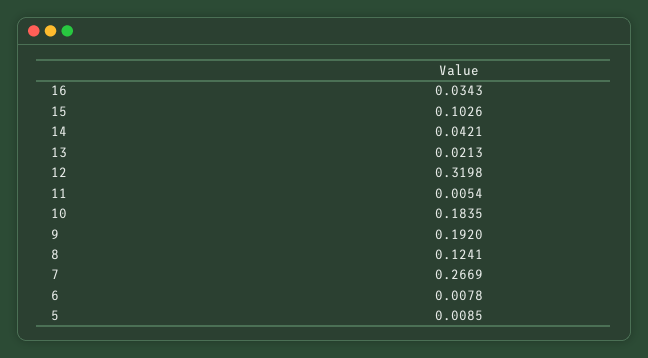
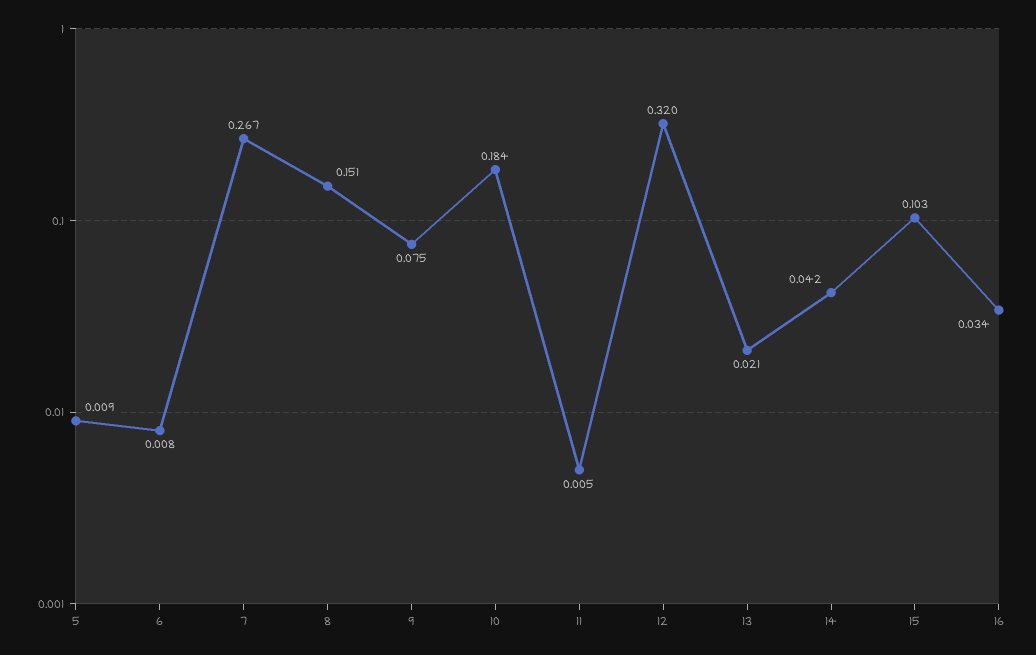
  {
    "16": 0.0343,
    "15": 0.1026,
    "14": 0.0421,
    "13": 0.0213,
    "12": 0.3198,
    "11": 0.0054,
    "10": 0.1835,
-   "9": 0.192,
+   "9": 0.075,
-   "8": 0.1241,
+   "8": 0.151,
    "7": 0.2669,
    "6": 0.0078,
    "5": 0.0085
  }

